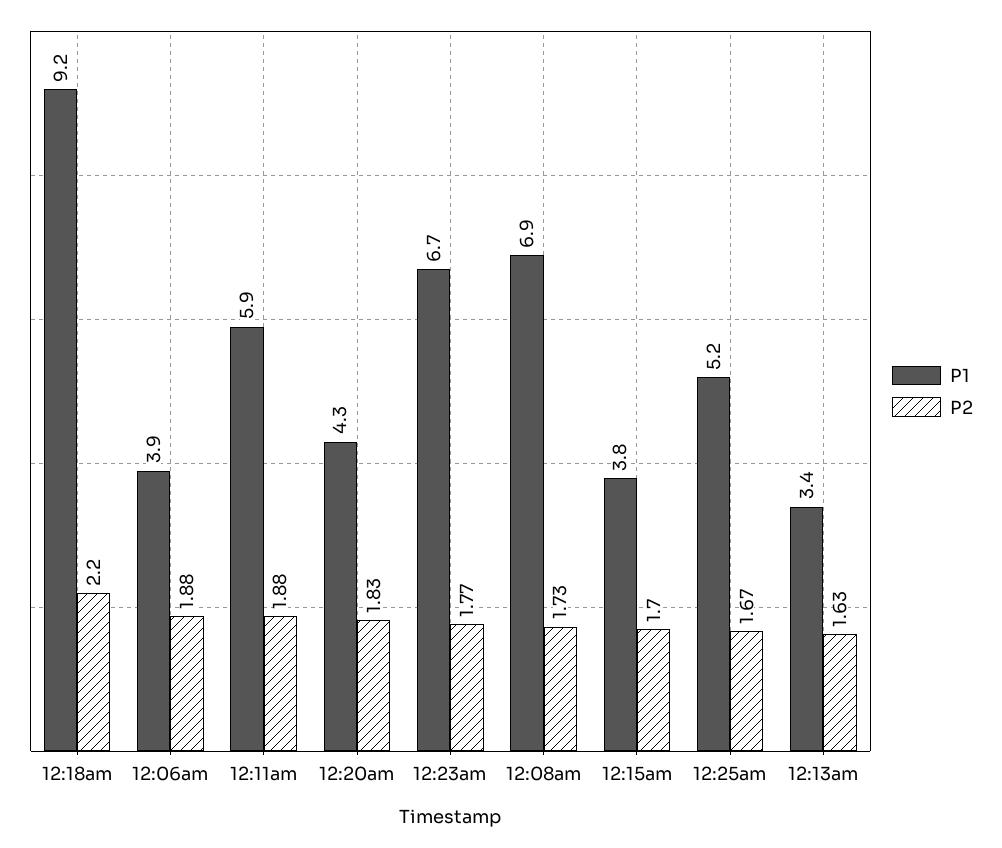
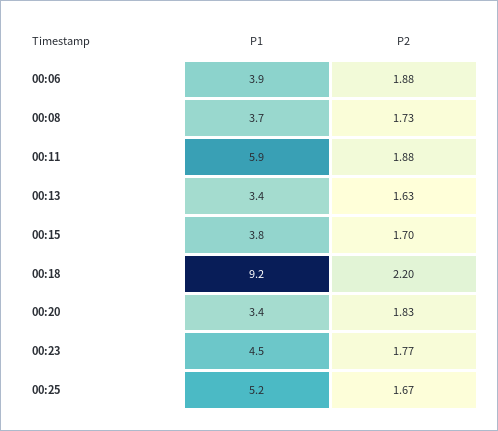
  {
    "P1": {
      "12:18am": 9.2,
      "12:06am": 3.9,
      "12:11am": 5.9,
-     "12:20am": 4.3,
+     "12:20am": 3.4,
-     "12:23am": 6.7,
+     "12:23am": 4.5,
-     "12:08am": 6.9,
+     "12:08am": 3.7,
      "12:15am": 3.8,
      "12:25am": 5.2,
      "12:13am": 3.4
    },
    "P2": {
      "12:18am": 2.2,
      "12:06am": 1.88,
      "12:11am": 1.88,
      "12:20am": 1.83,
      "12:23am": 1.77,
      "12:08am": 1.73,
      "12:15am": 1.7,
      "12:25am": 1.67,
      "12:13am": 1.63
    }
  }

